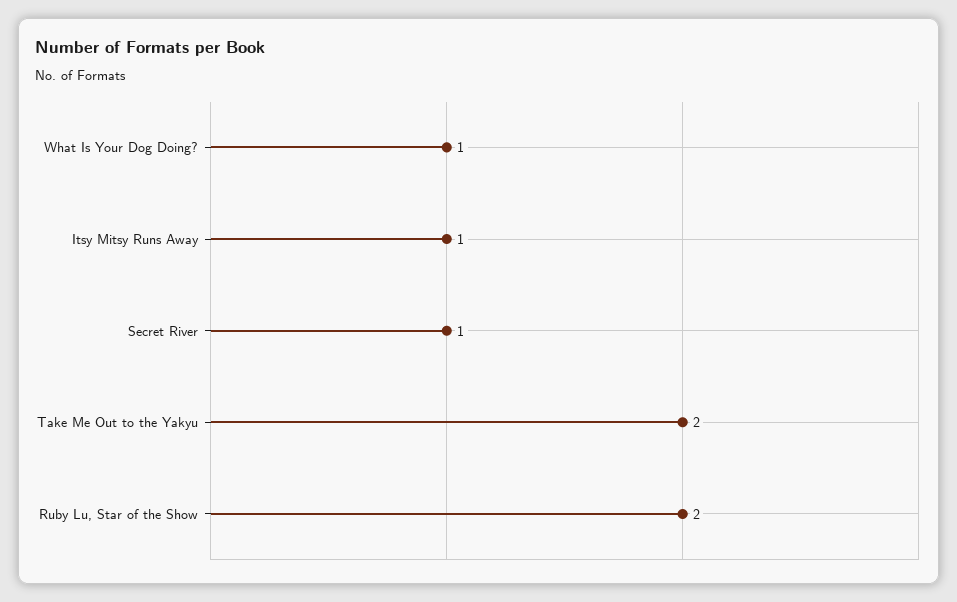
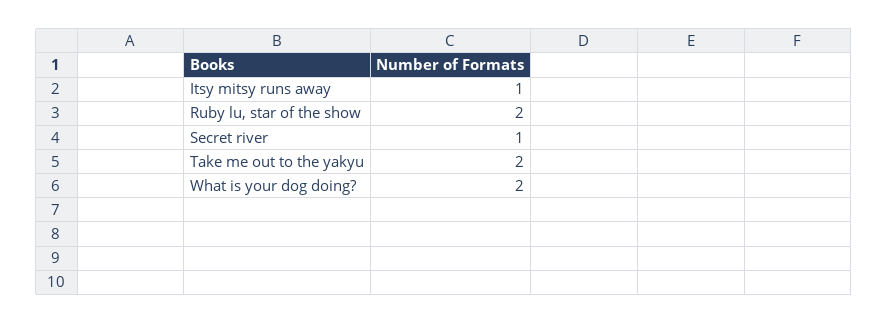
  {
-   "What Is Your Dog Doing?": 1,
+   "What Is Your Dog Doing?": 2,
    "Itsy Mitsy Runs Away": 1,
    "Secret River": 1,
    "Take Me Out to the Yakyu": 2,
    "Ruby Lu, Star of the Show": 2
  }

